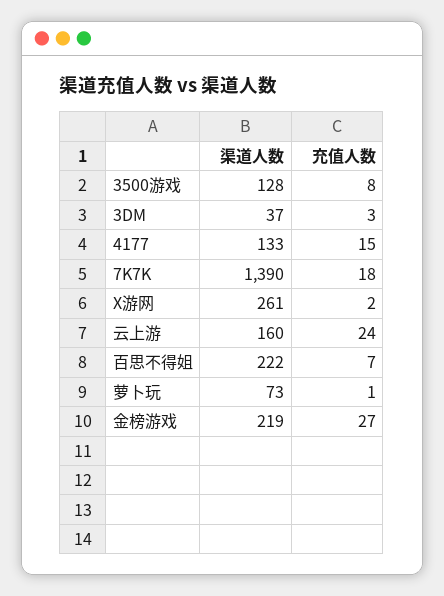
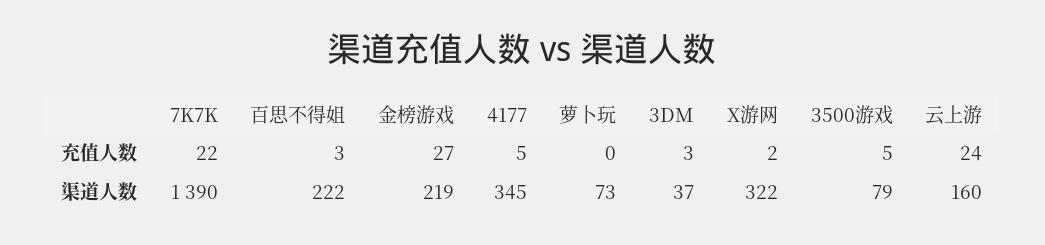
  {
    "渠道人数": {
-     "3500游戏": 128,
+     "3500游戏": 79,
      "3DM": 37,
-     "4177": 133,
+     "4177": 345,
      "7K7K": 1390,
-     "X游网": 261,
+     "X游网": 322,
      "云上游": 160,
      "百思不得姐": 222,
      "萝卜玩": 73,
      "金榜游戏": 219
    },
    "充值人数": {
-     "3500游戏": 8,
+     "3500游戏": 5,
      "3DM": 3,
-     "4177": 15,
+     "4177": 5,
-     "7K7K": 18,
+     "7K7K": 22,
      "X游网": 2,
      "云上游": 24,
-     "百思不得姐": 7,
+     "百思不得姐": 3,
-     "萝卜玩": 1,
+     "萝卜玩": 0,
      "金榜游戏": 27
    }
  }

